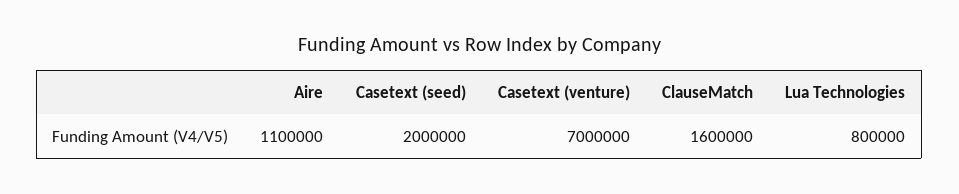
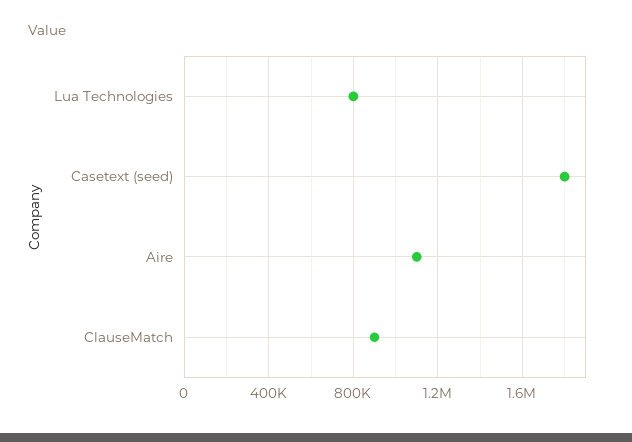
  {
    "Aire": 1100000,
-   "Casetext (seed)": 2000000,
+   "Casetext (seed)": 1800000,
-   "Casetext (venture)": 7000000,
-   "ClauseMatch": 1600000,
+   "ClauseMatch": 900000,
    "Lua Technologies": 800000
  }

